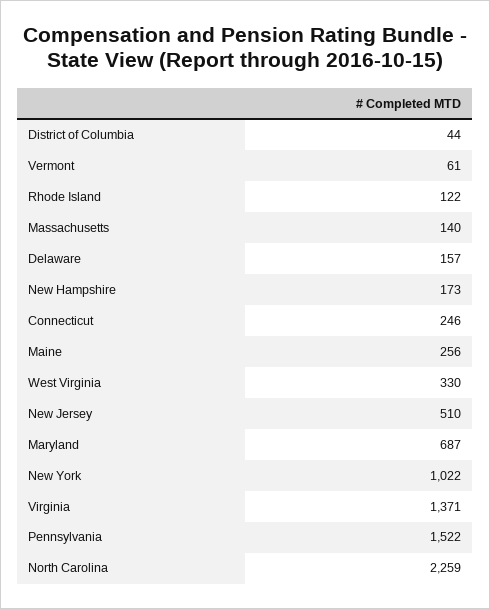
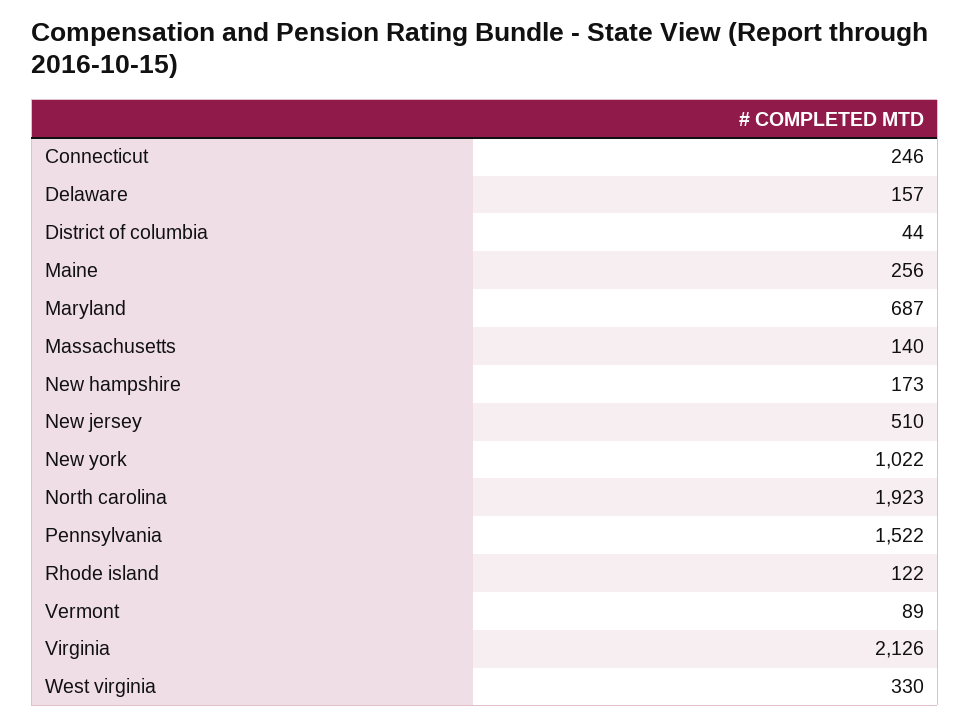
  {
    "District of Columbia": 44,
-   "Vermont": 61,
+   "Vermont": 89,
    "Rhode Island": 122,
    "Massachusetts": 140,
    "Delaware": 157,
    "New Hampshire": 173,
    "Connecticut": 246,
    "Maine": 256,
    "West Virginia": 330,
    "New Jersey": 510,
    "Maryland": 687,
    "New York": 1022,
-   "Virginia": 1371,
+   "Virginia": 2126,
    "Pennsylvania": 1522,
-   "North Carolina": 2259
+   "North Carolina": 1923
  }

